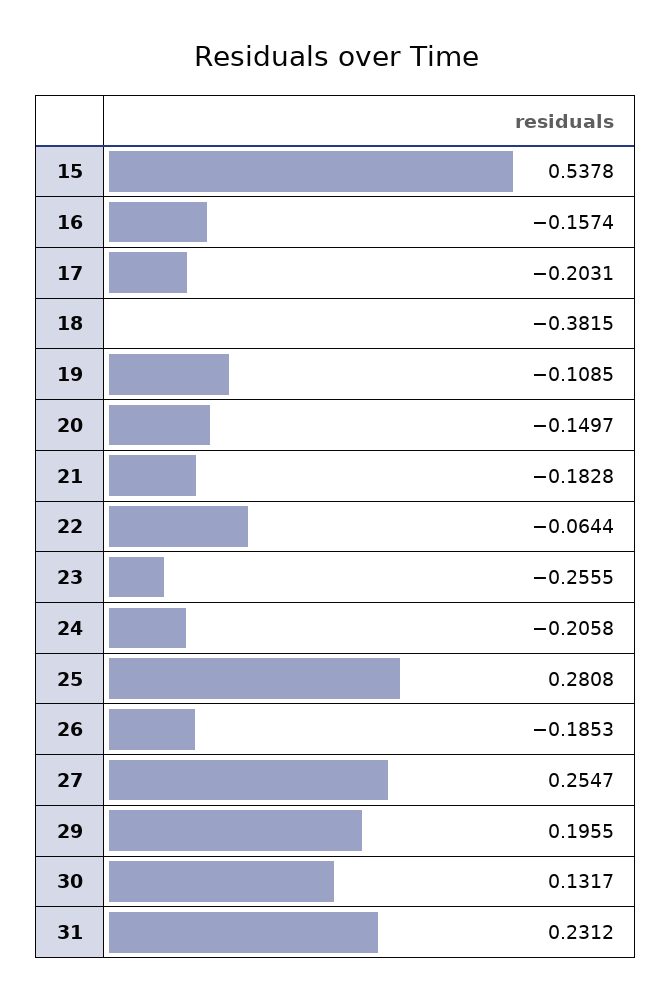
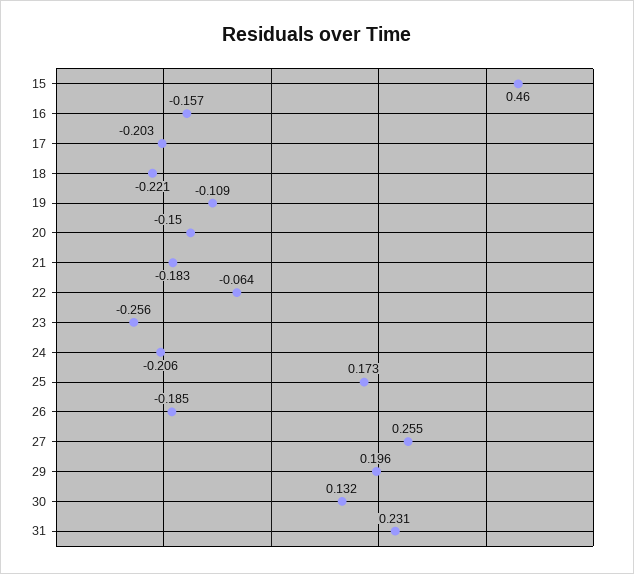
  {
-   "15": 0.5378,
+   "15": 0.46,
    "16": -0.1574,
    "17": -0.2031,
-   "18": -0.3815,
+   "18": -0.221,
    "19": -0.1085,
    "20": -0.1497,
    "21": -0.1828,
    "22": -0.0644,
    "23": -0.2555,
    "24": -0.2058,
-   "25": 0.2808,
+   "25": 0.173,
    "26": -0.1853,
    "27": 0.2547,
    "29": 0.1955,
    "30": 0.1317,
    "31": 0.2312
  }

